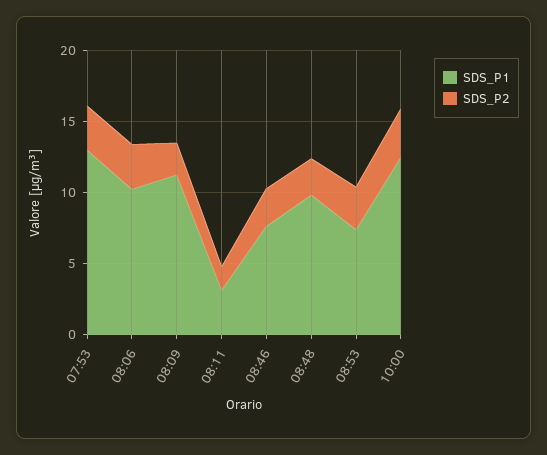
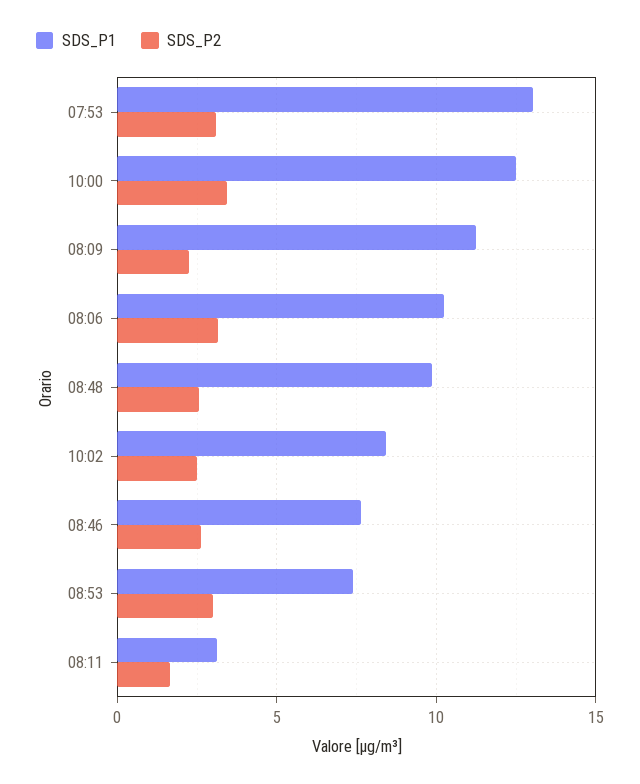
  {
    "SDS_P1": {
      "07:53": 13,
      "08:06": 10.5,
      "08:09": 11.5,
      "08:11": 3,
      "08:46": 7.5,
      "08:48": 10,
      "08:53": 7.5,
-     "10:00": 12.5
+     "10:00": 12.5,
+     "10:02": 8.5
    },
    "SDS_P2": {
      "07:53": 3,
      "08:06": 3,
      "08:09": 2.5,
      "08:11": 1.5,
      "08:46": 2.5,
      "08:48": 2.5,
      "08:53": 3,
-     "10:00": 3.5
+     "10:00": 3.5,
+     "10:02": 2.5
    }
  }

